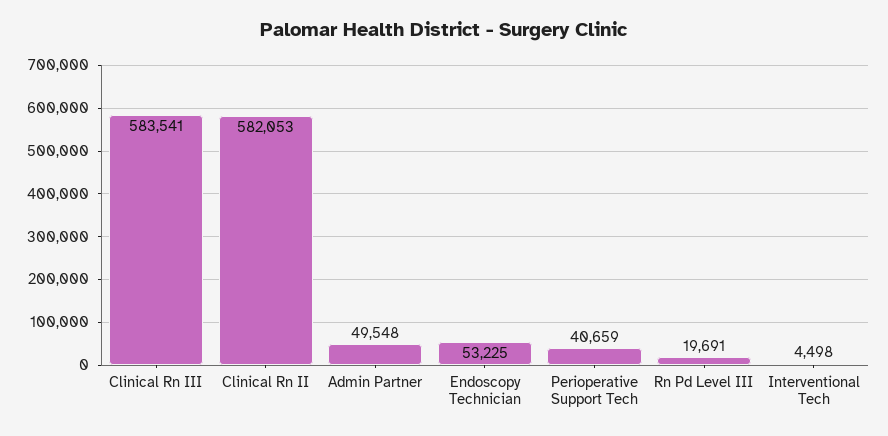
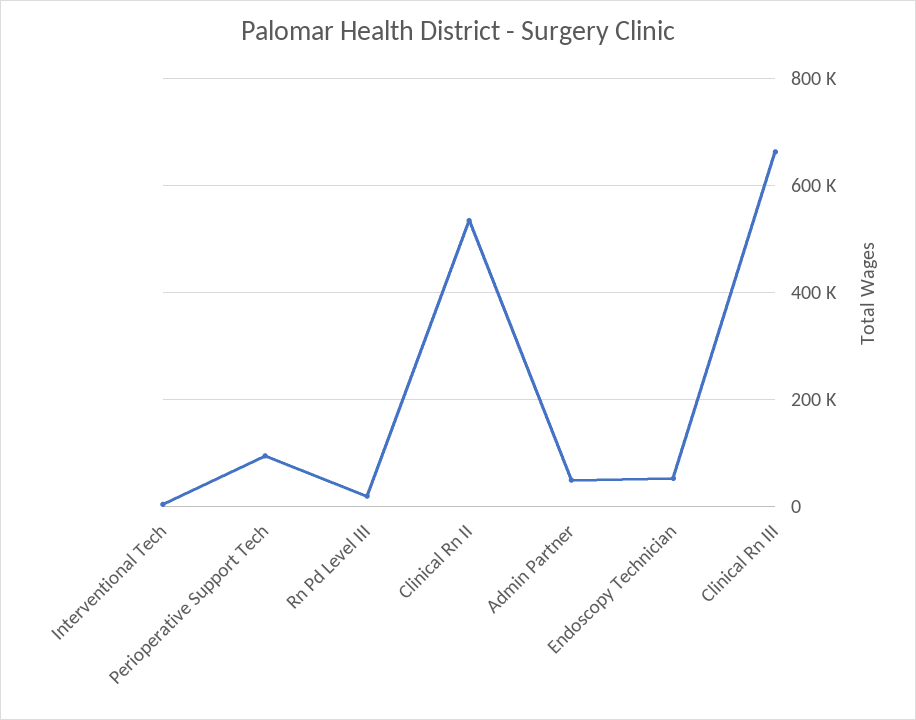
  {
-   "Clinical Rn III": 583541,
+   "Clinical Rn III": 660000,
-   "Clinical Rn II": 582053,
+   "Clinical Rn II": 540000,
    "Admin Partner": 49548,
    "Endoscopy Technician": 53225,
-   "Perioperative Support Tech": 40659,
+   "Perioperative Support Tech": 100000,
    "Rn Pd Level III": 19691,
    "Interventional Tech": 4498
  }

